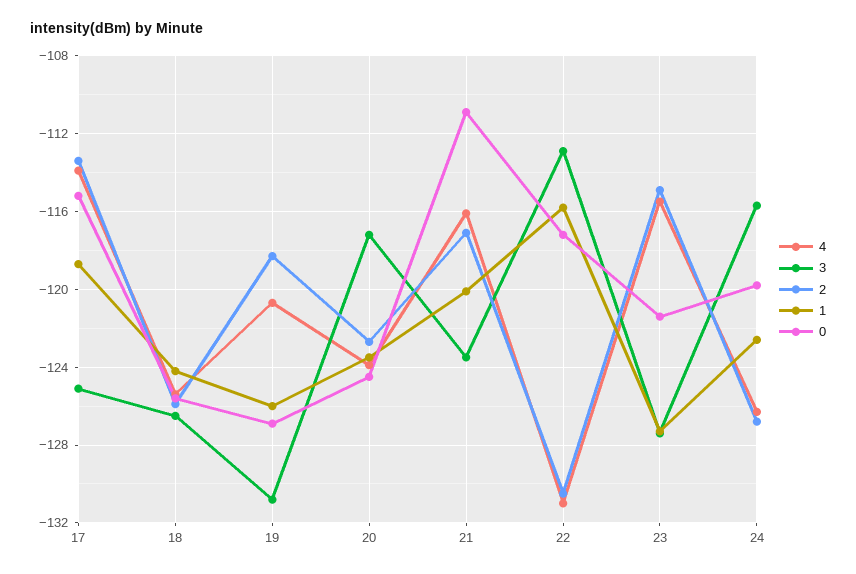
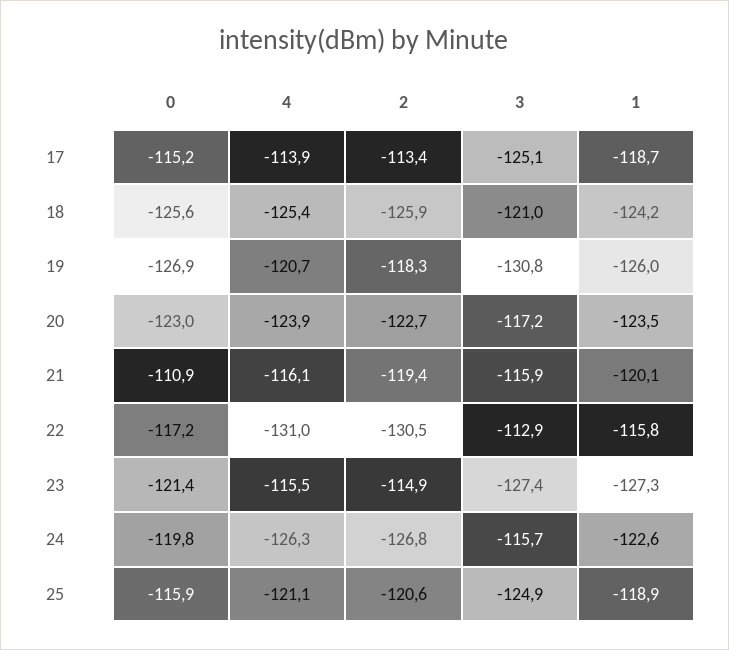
  {
    "4": {
      "17": -113.9,
      "18": -125.4,
      "19": -120.7,
      "20": -123.9,
      "21": -116.1,
      "22": -131,
      "23": -115.5,
-     "24": -126.3
+     "24": -126.3,
+     "25": -121.1
    },
    "3": {
      "17": -125.1,
-     "18": -126.5,
+     "18": -121,
      "19": -130.8,
      "20": -117.2,
-     "21": -123.5,
+     "21": -115.9,
      "22": -112.9,
      "23": -127.4,
-     "24": -115.7
+     "24": -115.7,
+     "25": -124.9
    },
    "2": {
      "17": -113.4,
      "18": -125.9,
      "19": -118.3,
      "20": -122.7,
-     "21": -117,
+     "21": -119.4,
      "22": -130.5,
      "23": -114.9,
-     "24": -126.8
+     "24": -126.8,
+     "25": -120.6
    },
    "1": {
      "17": -118.7,
      "18": -124.2,
      "19": -126,
      "20": -123.5,
      "21": -120.1,
      "22": -115.8,
      "23": -127.3,
-     "24": -122.6
+     "24": -122.6,
+     "25": -118.9
    },
    "0": {
      "17": -115.2,
      "18": -125.6,
      "19": -126.9,
-     "20": -124.5,
+     "20": -123,
      "21": -110.9,
      "22": -117.2,
      "23": -121.4,
-     "24": -119.8
+     "24": -119.8,
+     "25": -115.9
    }
  }

